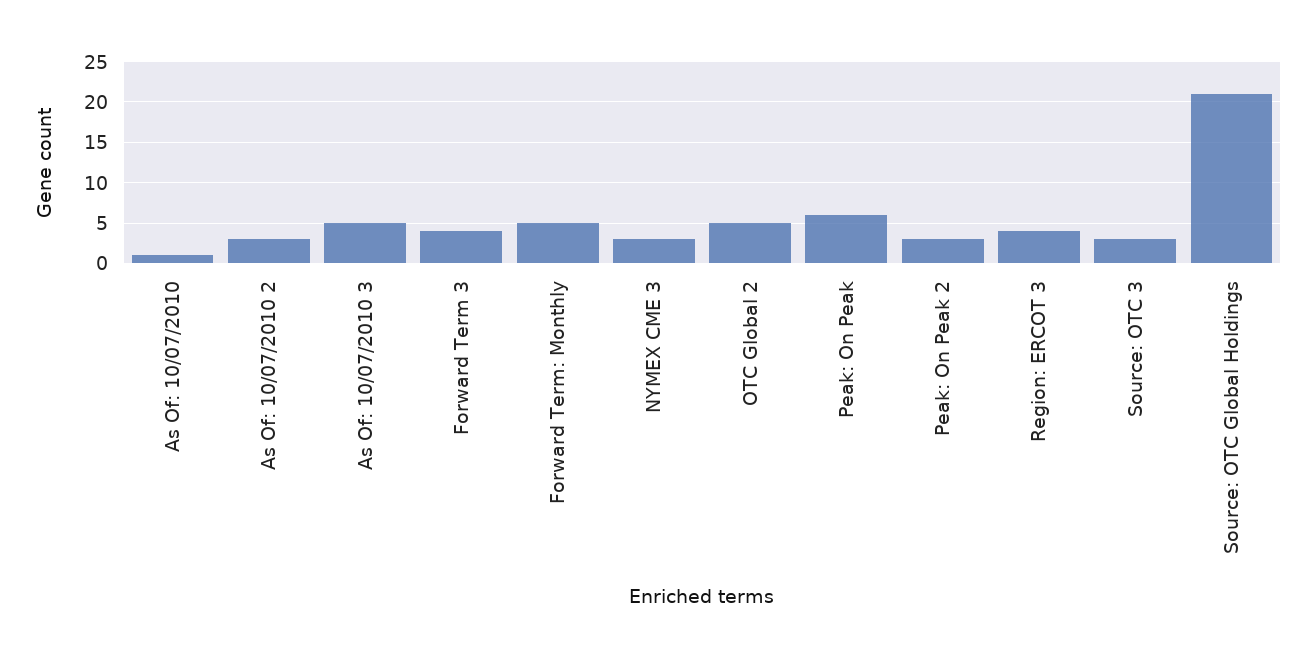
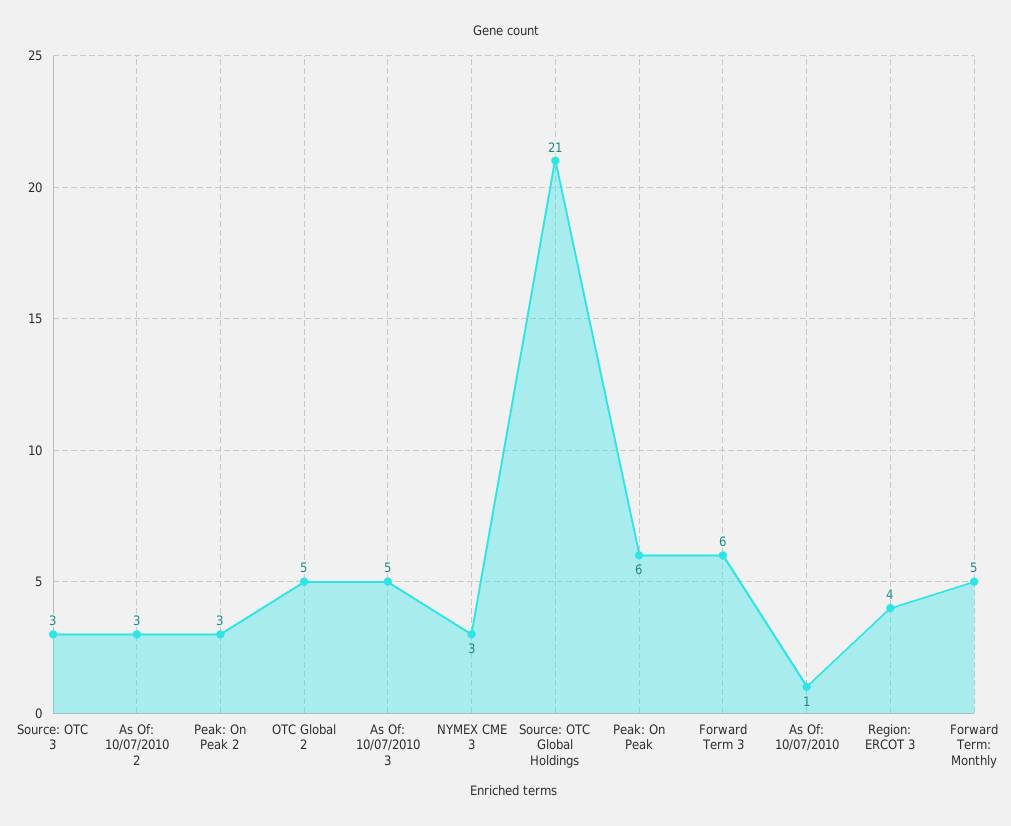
  {
    "As Of: 10/07/2010": 1,
    "As Of: 10/07/2010 2": 3,
    "As Of: 10/07/2010 3": 5,
-   "Forward Term 3": 4,
+   "Forward Term 3": 6,
    "Forward Term: Monthly": 5,
    "NYMEX CME 3": 3,
    "OTC Global 2": 5,
    "Peak: On Peak": 6,
    "Peak: On Peak 2": 3,
    "Region: ERCOT 3": 4,
    "Source: OTC 3": 3,
    "Source: OTC Global Holdings": 21
  }

